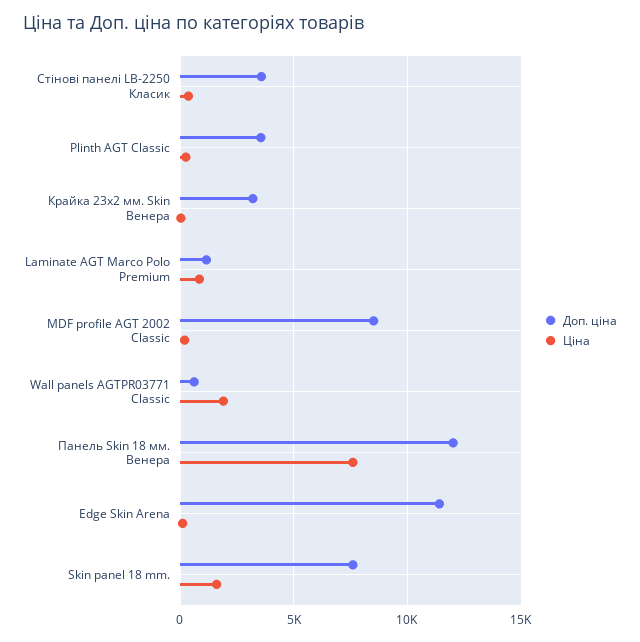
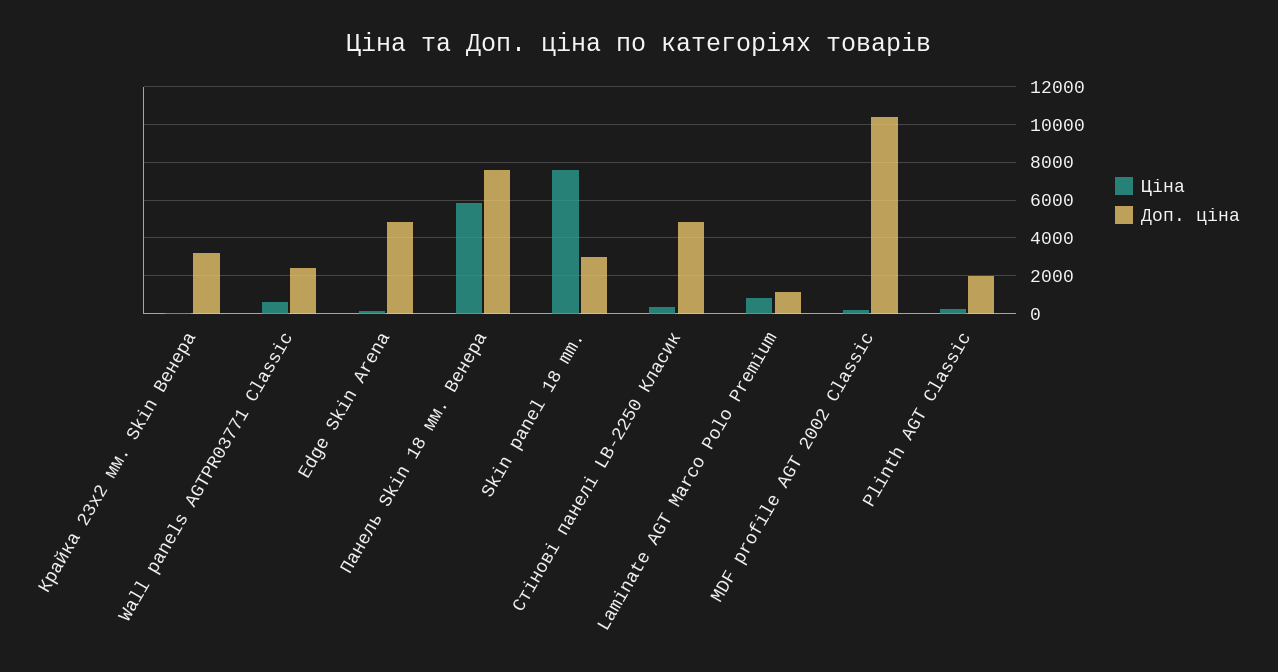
  {
    "Доп. ціна": {
-     "Стінові панелі LB-2250 Класик": 3500,
+     "Стінові панелі LB-2250 Класик": 5000,
-     "Plinth AGT Classic": 3500,
+     "Plinth AGT Classic": 2000,
      "Крайка 23x2 мм. Skin Венера": 3000,
      "Laminate AGT Marco Polo Premium": 1000,
-     "MDF profile AGT 2002 Classic": 8500,
+     "MDF profile AGT 2002 Classic": 10500,
-     "Wall panels AGTPR03771 Classic": 500,
+     "Wall panels AGTPR03771 Classic": 2500,
-     "Панель Skin 18 мм. Венера": 12000,
+     "Панель Skin 18 мм. Венера": 7500,
-     "Edge Skin Arena": 11500,
+     "Edge Skin Arena": 5000,
-     "Skin panel 18 mm.": 7500
+     "Skin panel 18 mm.": 3000
    },
    "Ціна": {
      "Стінові панелі LB-2250 Класик": 500,
      "Plinth AGT Classic": 0,
      "Крайка 23x2 мм. Skin Венера": 0,
      "Laminate AGT Marco Polo Premium": 1000,
      "MDF profile AGT 2002 Classic": 0,
-     "Wall panels AGTPR03771 Classic": 2000,
+     "Wall panels AGTPR03771 Classic": 500,
-     "Панель Skin 18 мм. Венера": 7500,
+     "Панель Skin 18 мм. Венера": 6000,
      "Edge Skin Arena": 0,
-     "Skin panel 18 mm.": 1500
+     "Skin panel 18 mm.": 7500
    }
  }

